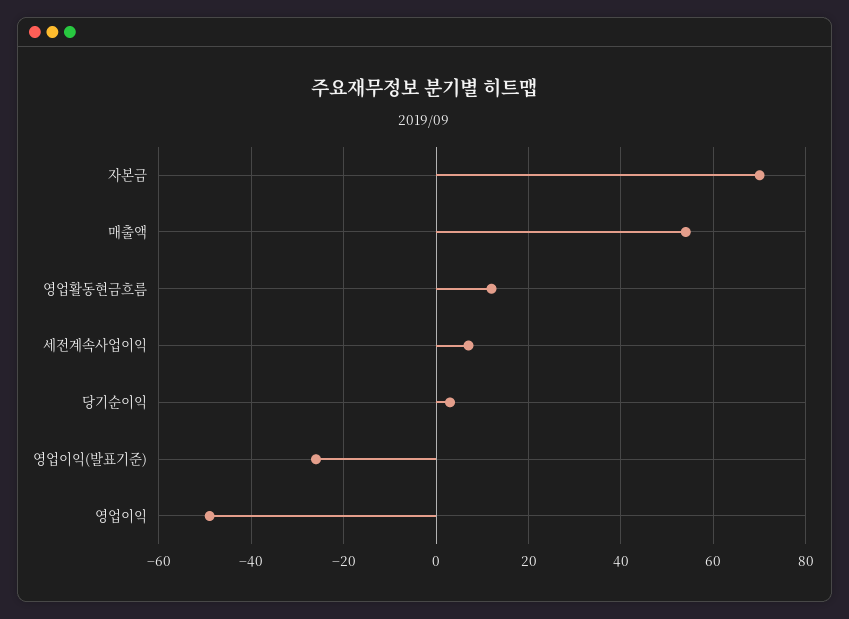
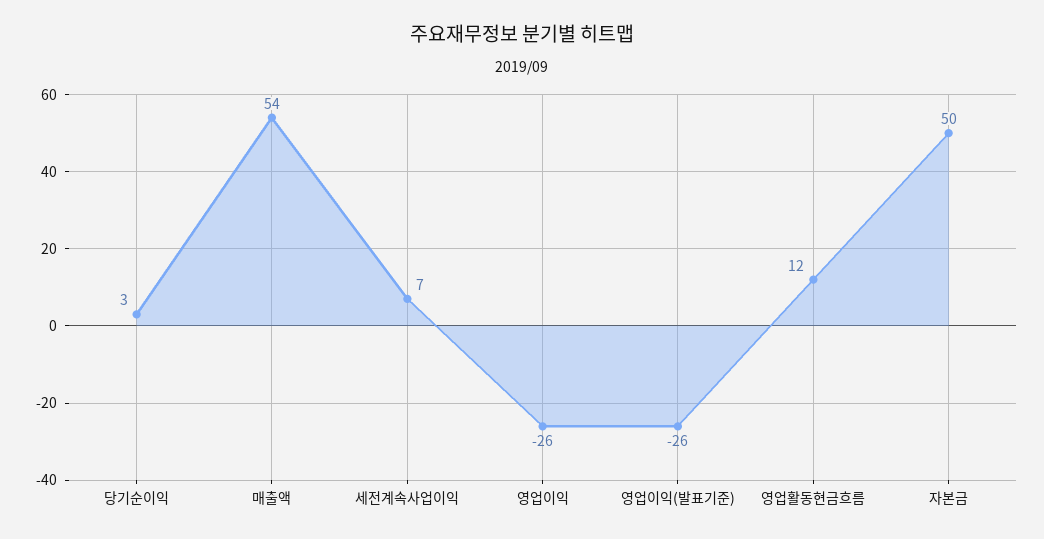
  {
-   "자본금": 70,
+   "자본금": 50,
    "매출액": 54,
    "영업활동현금흐름": 12,
    "세전계속사업이익": 7,
    "당기순이익": 3,
    "영업이익(발표기준)": -26,
-   "영업이익": -50
+   "영업이익": -26
  }

